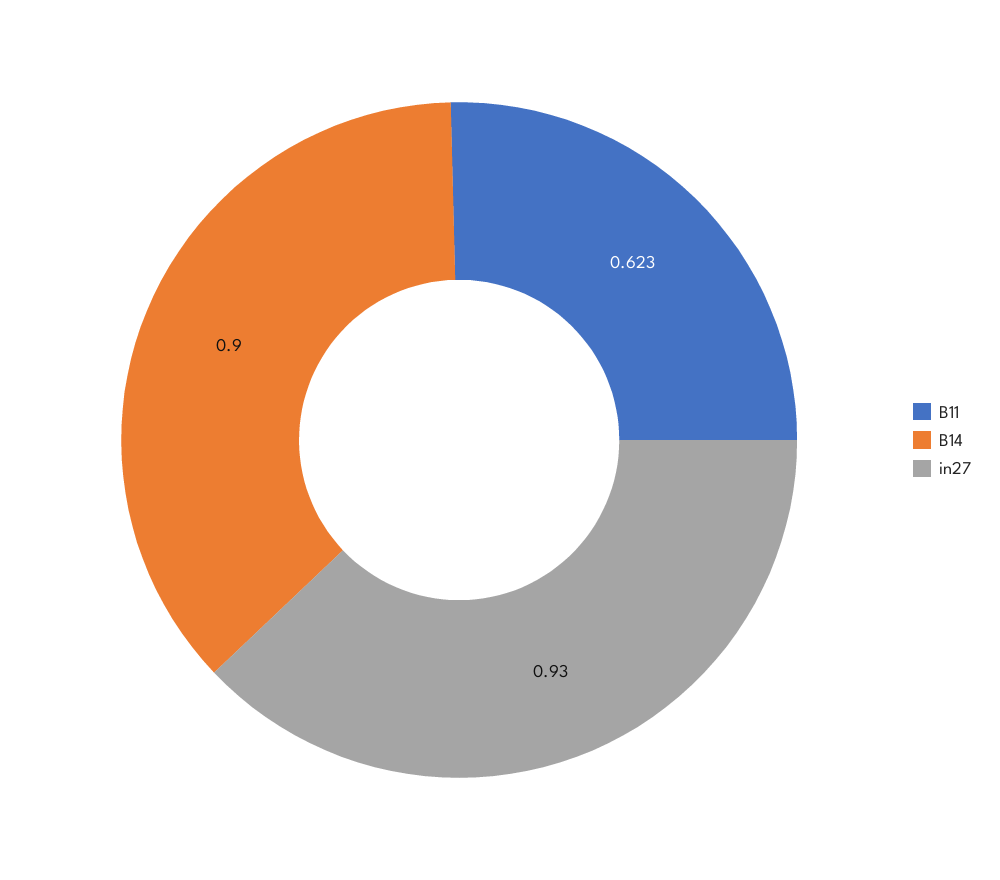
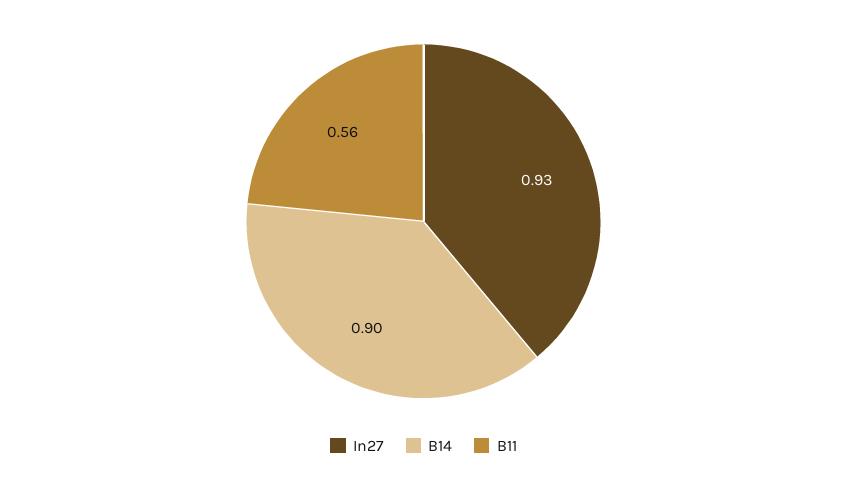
  {
-   "B11": 0.623,
+   "B11": 0.56,
    "B14": 0.9,
    "in27": 0.93
  }

